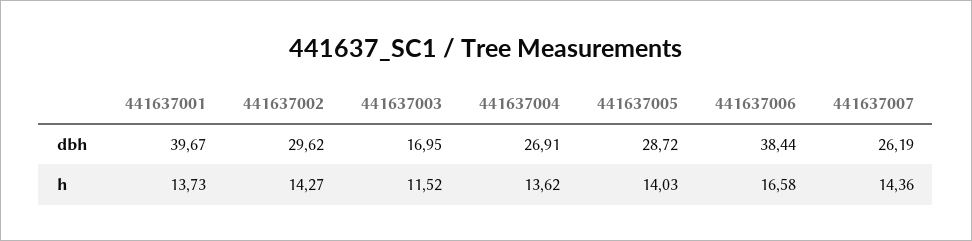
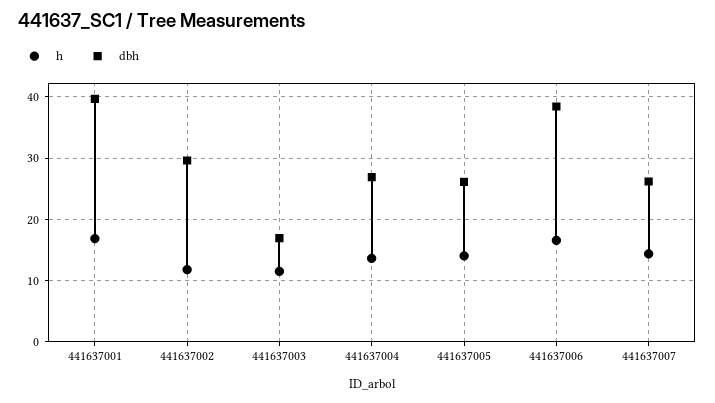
  {
    "dbh": {
      "441637001": 39.67,
      "441637002": 29.62,
      "441637003": 16.95,
      "441637004": 26.91,
-     "441637005": 28.72,
+     "441637005": 26,
      "441637006": 38.44,
      "441637007": 26.19
    },
    "h": {
-     "441637001": 13.73,
+     "441637001": 17,
-     "441637002": 14.27,
+     "441637002": 12,
      "441637003": 11.52,
      "441637004": 13.62,
      "441637005": 14.03,
      "441637006": 16.58,
      "441637007": 14.36
    }
  }

